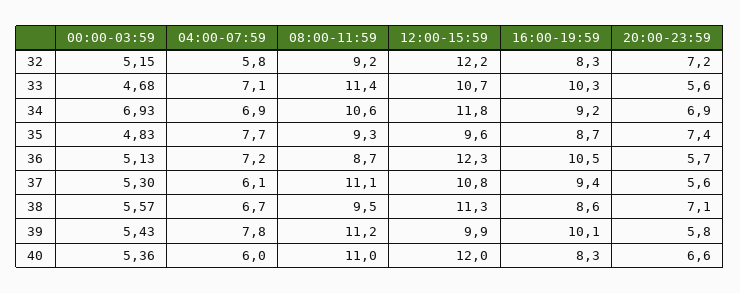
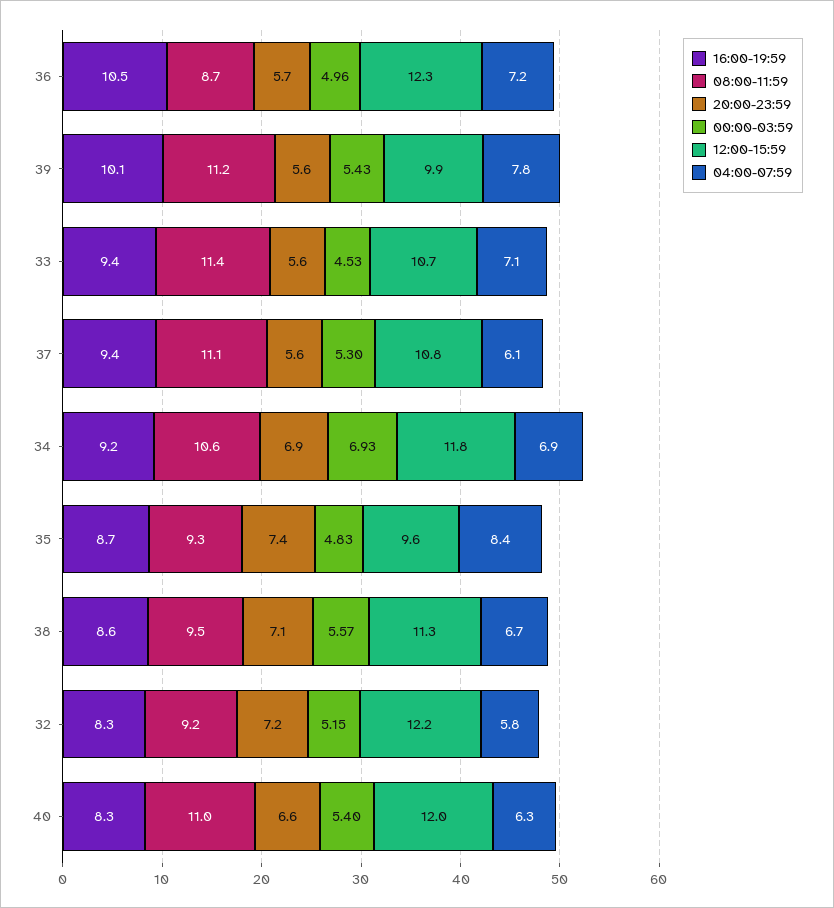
  {
    "00:00-03:59": {
      "32": 5.15,
-     "33": 4.68,
+     "33": 4.53,
      "34": 6.93,
      "35": 4.83,
-     "36": 5.13,
+     "36": 4.96,
      "37": 5.3,
      "38": 5.57,
      "39": 5.43,
-     "40": 5.36
+     "40": 5.4
    },
    "04:00-07:59": {
      "32": 5.8,
      "33": 7.1,
      "34": 6.9,
-     "35": 7.7,
+     "35": 8.4,
      "36": 7.2,
      "37": 6.1,
      "38": 6.7,
      "39": 7.8,
-     "40": 6
+     "40": 6.3
    },
    "08:00-11:59": {
      "32": 9.2,
      "33": 11.4,
      "34": 10.6,
      "35": 9.3,
      "36": 8.7,
      "37": 11.1,
      "38": 9.5,
      "39": 11.2,
      "40": 11
    },
    "12:00-15:59": {
      "32": 12.2,
      "33": 10.7,
      "34": 11.8,
      "35": 9.6,
      "36": 12.3,
      "37": 10.8,
      "38": 11.3,
      "39": 9.9,
      "40": 12
    },
    "16:00-19:59": {
      "32": 8.3,
-     "33": 10.3,
+     "33": 9.4,
      "34": 9.2,
      "35": 8.7,
      "36": 10.5,
      "37": 9.4,
      "38": 8.6,
      "39": 10.1,
      "40": 8.3
    },
    "20:00-23:59": {
      "32": 7.2,
      "33": 5.6,
      "34": 6.9,
      "35": 7.4,
      "36": 5.7,
      "37": 5.6,
      "38": 7.1,
-     "39": 5.8,
+     "39": 5.6,
      "40": 6.6
    }
  }

